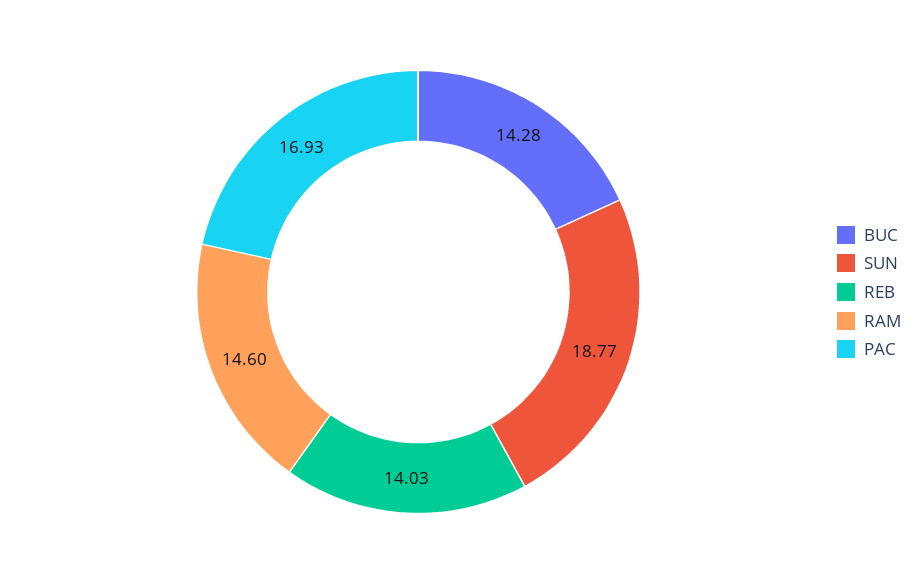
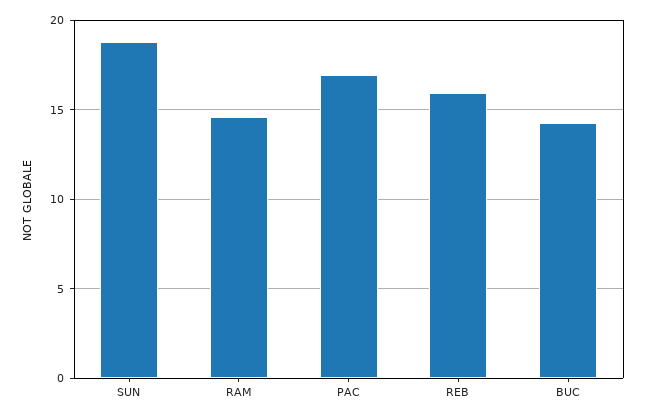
  {
    "BUC": 14.28,
    "SUN": 18.77,
-   "REB": 14.03,
+   "REB": 16,
    "RAM": 14.6,
    "PAC": 16.93
  }

